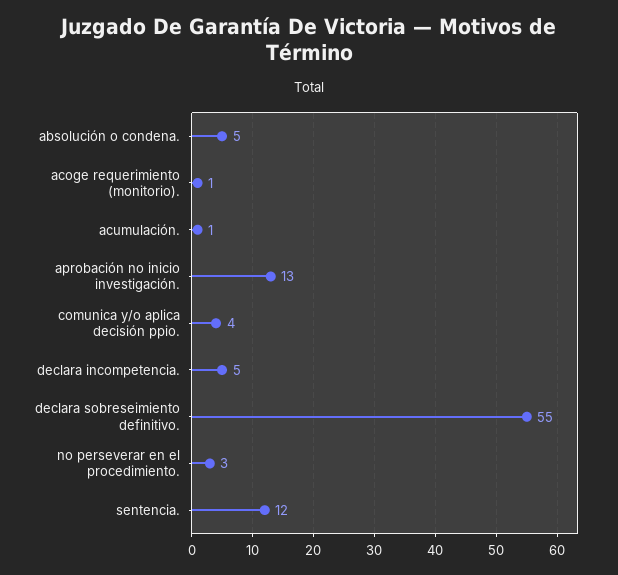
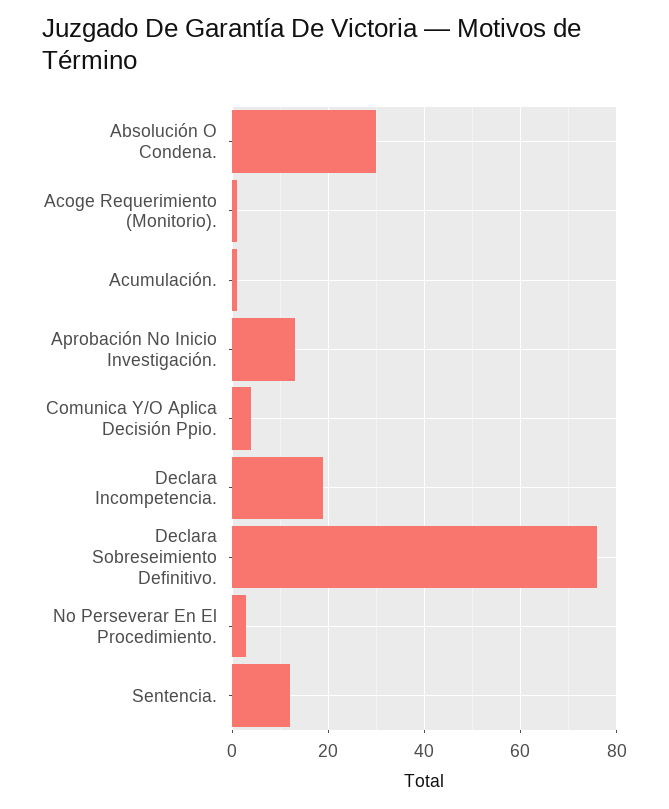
  {
-   "absolución o condena.": 5,
+   "absolución o condena.": 30,
    "acoge requerimiento (monitorio).": 1,
    "acumulación.": 1,
    "aprobación no inicio investigación.": 13,
    "comunica y/o aplica decisión ppio.": 4,
-   "declara incompetencia.": 5,
+   "declara incompetencia.": 20,
-   "declara sobreseimiento definitivo.": 55,
+   "declara sobreseimiento definitivo.": 75,
    "no perseverar en el procedimiento.": 3,
    "sentencia.": 12
  }

